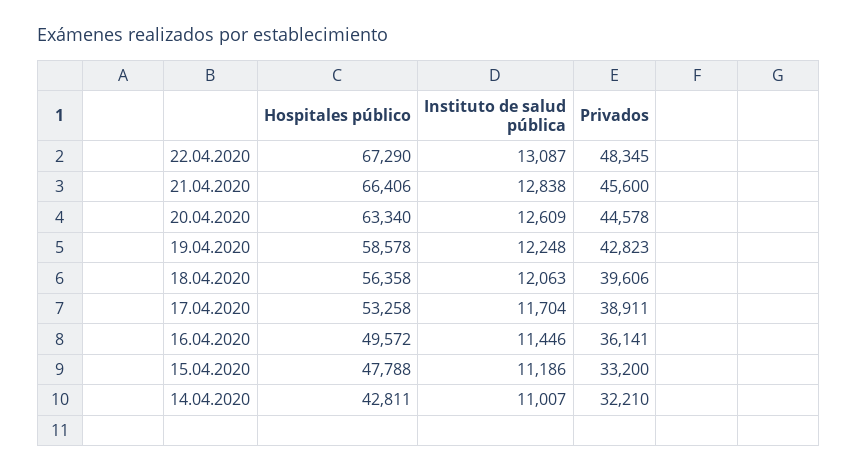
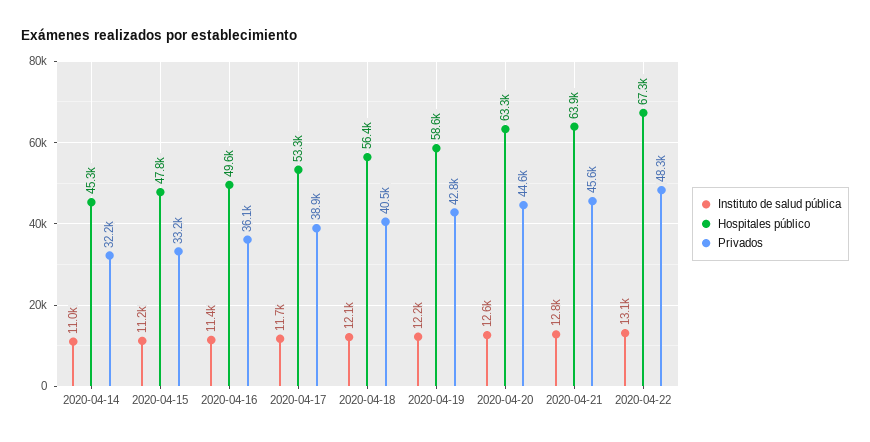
  {
    "Hospitales público": {
      "22.04.2020": 67290,
-     "21.04.2020": 66406,
+     "21.04.2020": 63900,
      "20.04.2020": 63340,
      "19.04.2020": 58578,
      "18.04.2020": 56358,
      "17.04.2020": 53258,
      "16.04.2020": 49572,
      "15.04.2020": 47788,
-     "14.04.2020": 42811
+     "14.04.2020": 45300
    },
    "Instituto de salud pública": {
      "22.04.2020": 13087,
      "21.04.2020": 12838,
      "20.04.2020": 12609,
      "19.04.2020": 12248,
      "18.04.2020": 12063,
      "17.04.2020": 11704,
      "16.04.2020": 11446,
      "15.04.2020": 11186,
      "14.04.2020": 11007
    },
    "Privados": {
      "22.04.2020": 48345,
      "21.04.2020": 45600,
      "20.04.2020": 44578,
      "19.04.2020": 42823,
-     "18.04.2020": 39606,
+     "18.04.2020": 40500,
      "17.04.2020": 38911,
      "16.04.2020": 36141,
      "15.04.2020": 33200,
      "14.04.2020": 32210
    }
  }

